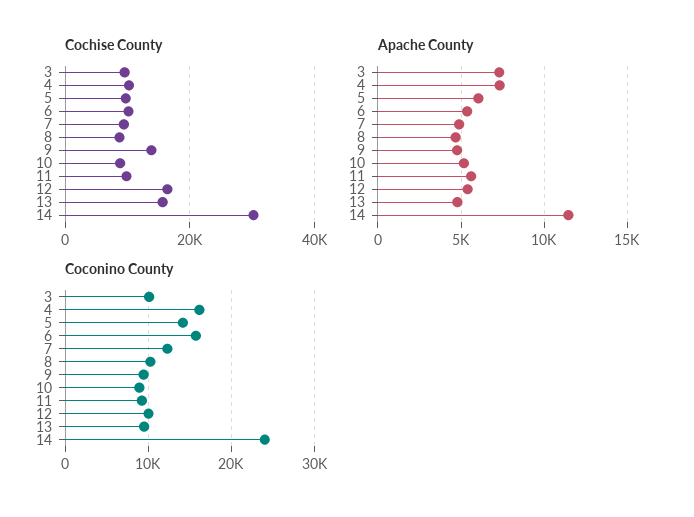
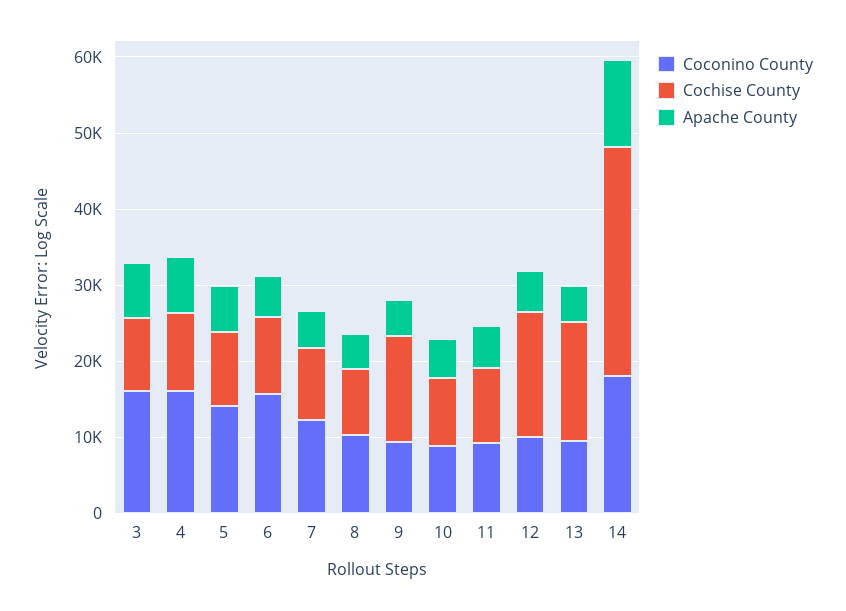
  {
    "Cochise County": {
      "3": 10000,
      "4": 10000,
      "5": 10000,
      "6": 10000,
      "7": 10000,
      "8": 8000,
      "9": 14000,
      "10": 8000,
      "11": 10000,
      "12": 16000,
      "13": 16000,
      "14": 30000
    },
    "Apache County": {
      "3": 7500,
      "4": 7500,
      "5": 6000,
      "6": 5500,
      "7": 5000,
      "8": 4500,
      "9": 5000,
      "10": 5000,
      "11": 5500,
      "12": 5500,
      "13": 5000,
      "14": 11500
    },
    "Coconino County": {
-     "3": 10000,
+     "3": 16000,
      "4": 16000,
      "5": 14000,
      "6": 16000,
      "7": 12000,
      "8": 10000,
      "9": 9000,
      "10": 9000,
      "11": 9000,
      "12": 10000,
      "13": 10000,
-     "14": 24000
+     "14": 18000
    }
  }

